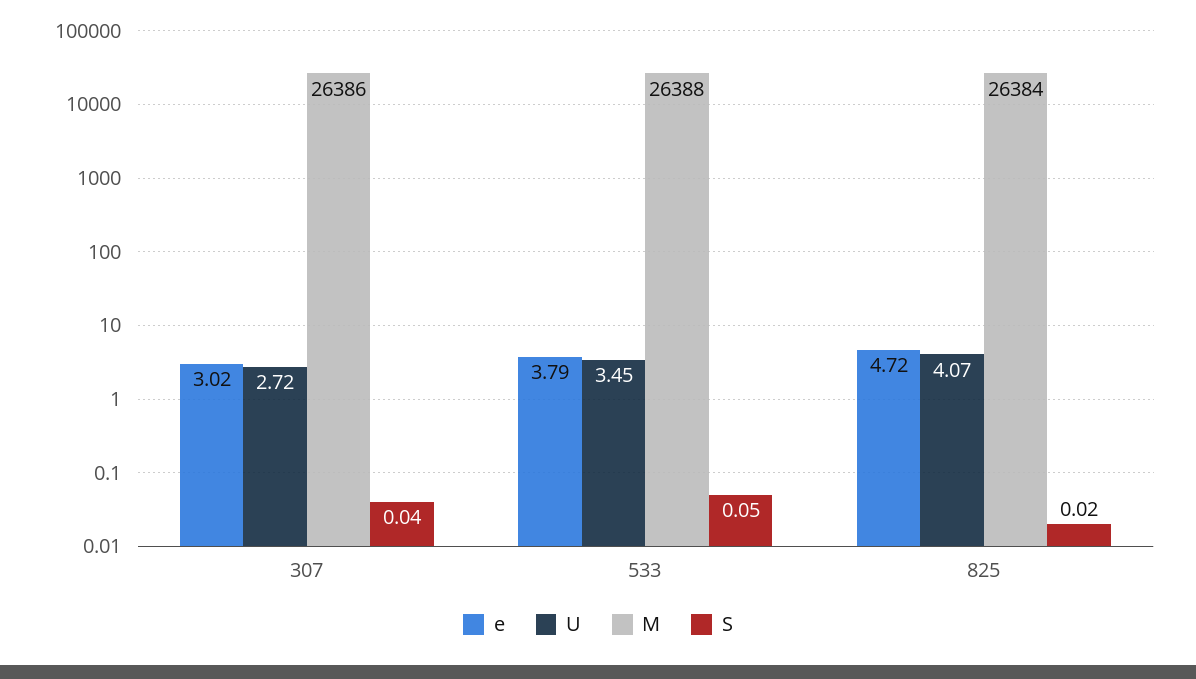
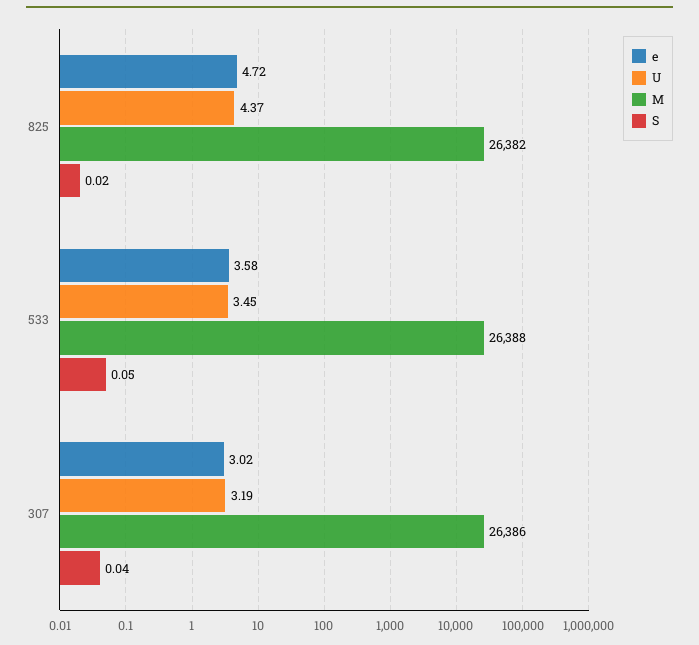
  {
    "e": {
      "307": 3.02,
-     "533": 3.79,
+     "533": 3.58,
      "825": 4.72
    },
    "U": {
-     "307": 2.72,
+     "307": 3.19,
      "533": 3.45,
-     "825": 4.07
+     "825": 4.37
    },
    "M": {
      "307": 26386,
      "533": 26388,
-     "825": 26384
+     "825": 26382
    },
    "S": {
      "307": 0.04,
      "533": 0.05,
      "825": 0.02
    }
  }

